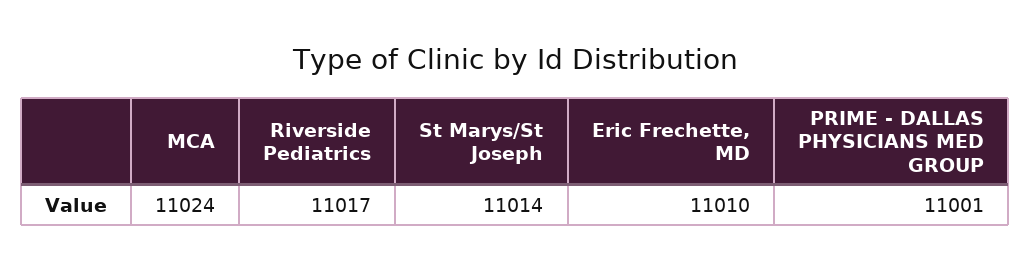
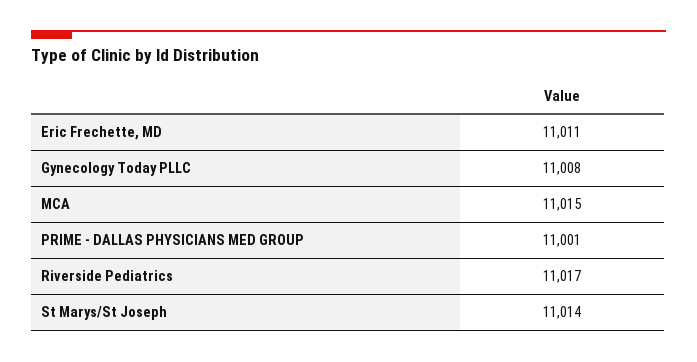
  {
-   "MCA": 11024,
+   "MCA": 11015,
    "Riverside Pediatrics": 11017,
    "St Marys/St Joseph": 11014,
-   "Eric Frechette, MD": 11010,
+   "Eric Frechette, MD": 11011,
-   "PRIME - DALLAS PHYSICIANS MED GROUP": 11001
+   "PRIME - DALLAS PHYSICIANS MED GROUP": 11001,
+   "Gynecology Today PLLC": 11008
  }

